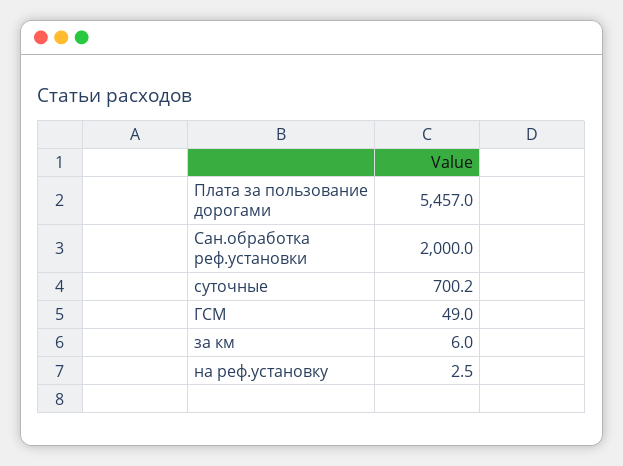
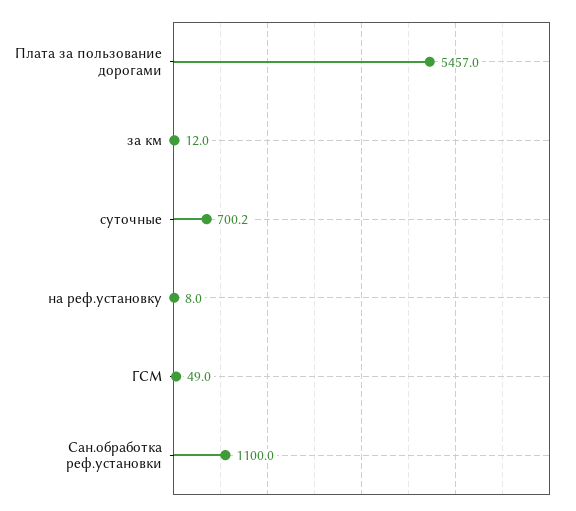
  {
    "Плата за пользование дорогами": 5457,
-   "Сан.обработка реф.установки": 2000,
+   "Сан.обработка реф.установки": 1100,
    "суточные": 700.2,
    "ГСМ": 49,
-   "за км": 6,
+   "за км": 12,
-   "на реф.установку": 2.5
+   "на реф.установку": 8
  }

